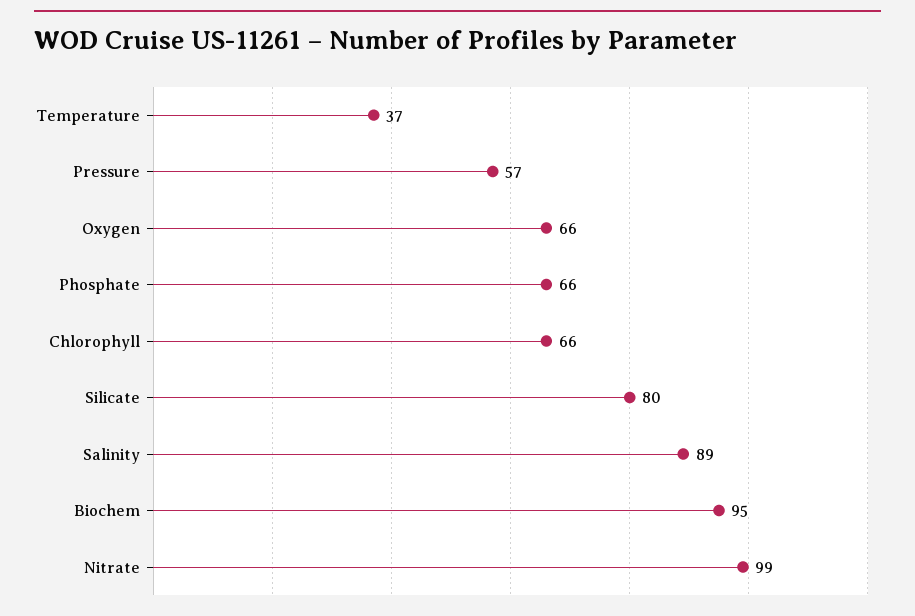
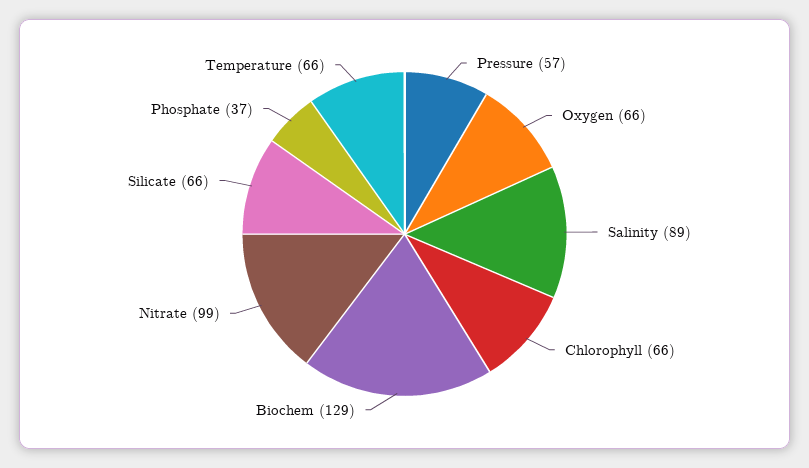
  {
-   "Temperature": 37,
+   "Temperature": 66,
    "Pressure": 57,
    "Oxygen": 66,
-   "Phosphate": 66,
+   "Phosphate": 37,
    "Chlorophyll": 66,
-   "Silicate": 80,
+   "Silicate": 66,
    "Salinity": 89,
-   "Biochem": 95,
+   "Biochem": 129,
    "Nitrate": 99
  }

